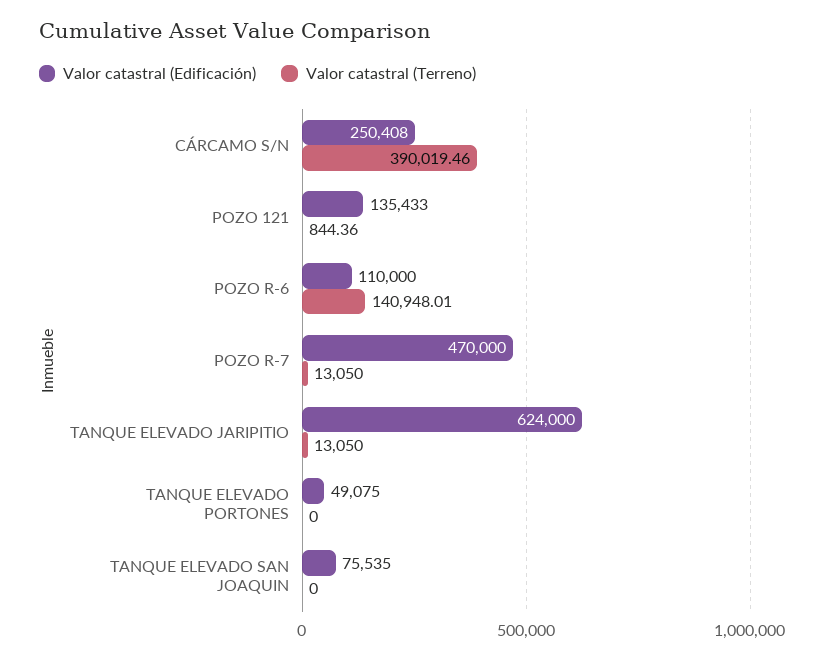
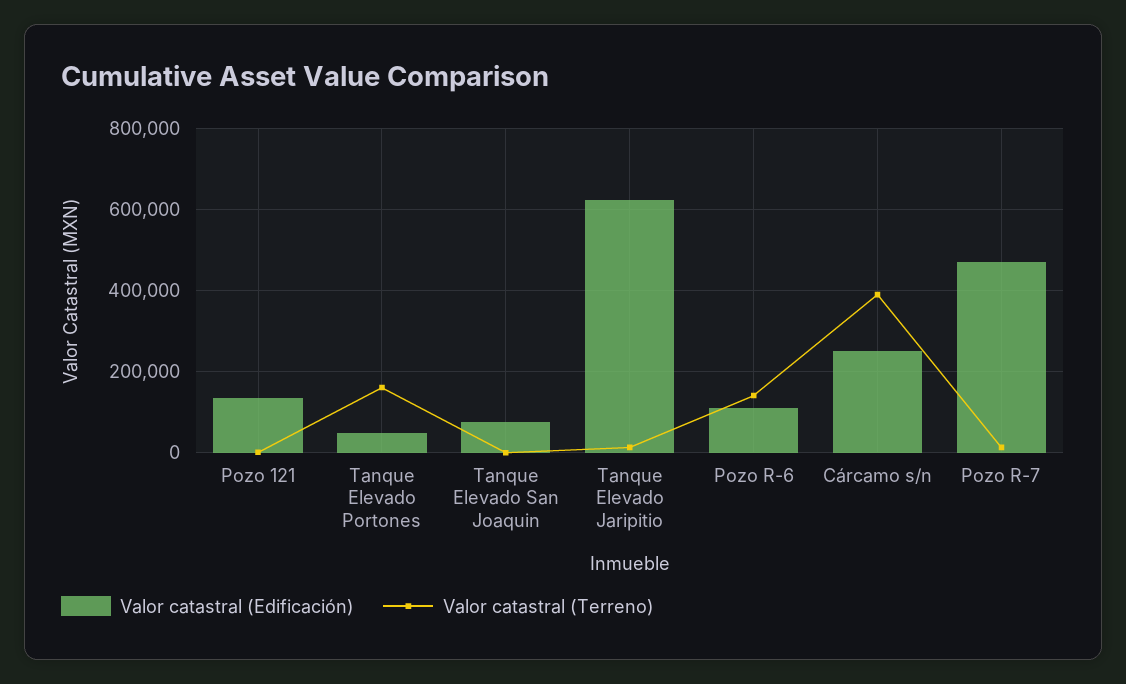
  {
    "Valor catastral (Edificación)": {
      "CÁRCAMO S/N": 250408,
      "POZO 121": 135433,
      "POZO R-6": 110000,
      "POZO R-7": 470000,
      "TANQUE ELEVADO JARIPITIO": 624000,
      "TANQUE ELEVADO PORTONES": 49075,
      "TANQUE ELEVADO SAN JOAQUIN": 75535
    },
    "Valor catastral (Terreno)": {
      "CÁRCAMO S/N": 390019.46,
      "POZO 121": 844.36,
      "POZO R-6": 140948.01,
      "POZO R-7": 13050,
      "TANQUE ELEVADO JARIPITIO": 13050,
-     "TANQUE ELEVADO PORTONES": 0,
+     "TANQUE ELEVADO PORTONES": 160000,
      "TANQUE ELEVADO SAN JOAQUIN": 0
    }
  }

